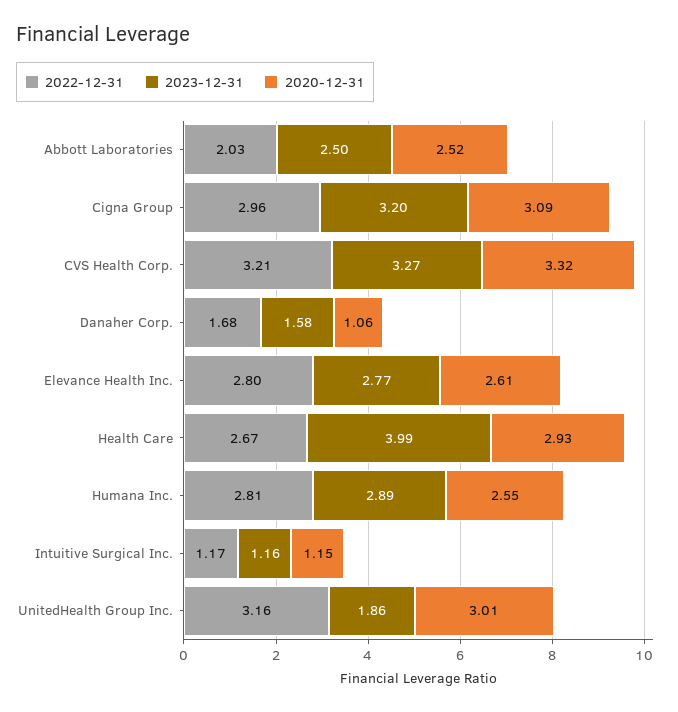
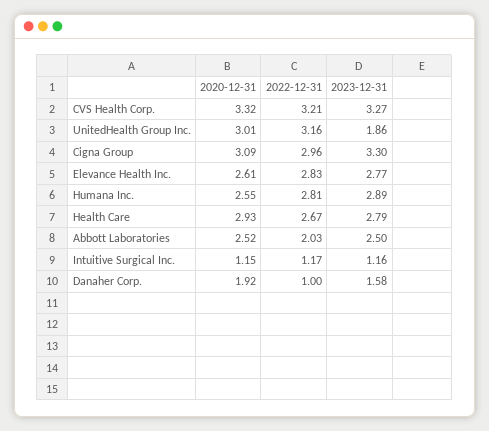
  {
    "2022-12-31": {
      "Abbott Laboratories": 2.03,
      "Cigna Group": 2.96,
      "CVS Health Corp.": 3.21,
-     "Danaher Corp.": 1.68,
+     "Danaher Corp.": 1,
-     "Elevance Health Inc.": 2.8,
+     "Elevance Health Inc.": 2.83,
      "Health Care": 2.67,
      "Humana Inc.": 2.81,
      "Intuitive Surgical Inc.": 1.17,
      "UnitedHealth Group Inc.": 3.16
    },
    "2023-12-31": {
      "Abbott Laboratories": 2.5,
-     "Cigna Group": 3.2,
+     "Cigna Group": 3.3,
      "CVS Health Corp.": 3.27,
      "Danaher Corp.": 1.58,
      "Elevance Health Inc.": 2.77,
-     "Health Care": 3.99,
+     "Health Care": 2.79,
      "Humana Inc.": 2.89,
      "Intuitive Surgical Inc.": 1.16,
      "UnitedHealth Group Inc.": 1.86
    },
    "2020-12-31": {
      "Abbott Laboratories": 2.52,
      "Cigna Group": 3.09,
      "CVS Health Corp.": 3.32,
-     "Danaher Corp.": 1.06,
+     "Danaher Corp.": 1.92,
      "Elevance Health Inc.": 2.61,
      "Health Care": 2.93,
      "Humana Inc.": 2.55,
      "Intuitive Surgical Inc.": 1.15,
      "UnitedHealth Group Inc.": 3.01
    }
  }

